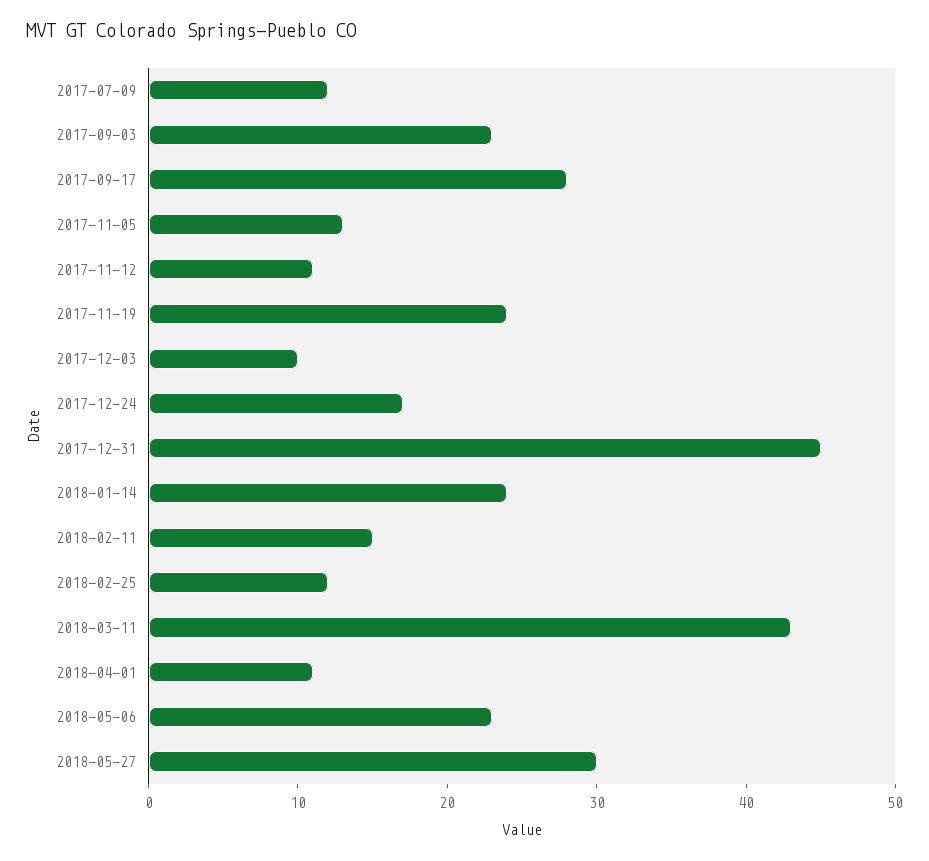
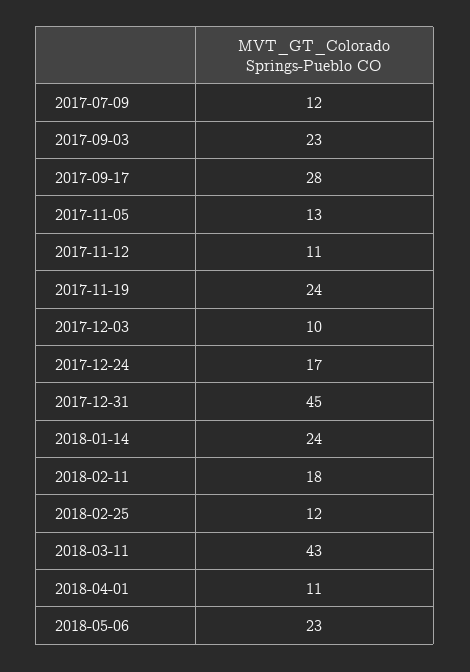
  {
    "2017-07-09": 12,
    "2017-09-03": 23,
    "2017-09-17": 28,
    "2017-11-05": 13,
    "2017-11-12": 11,
    "2017-11-19": 24,
    "2017-12-03": 10,
    "2017-12-24": 17,
    "2017-12-31": 45,
    "2018-01-14": 24,
-   "2018-02-11": 15,
+   "2018-02-11": 18,
    "2018-02-25": 12,
    "2018-03-11": 43,
    "2018-04-01": 11,
-   "2018-05-06": 23,
+   "2018-05-06": 23
-   "2018-05-27": 30
  }

